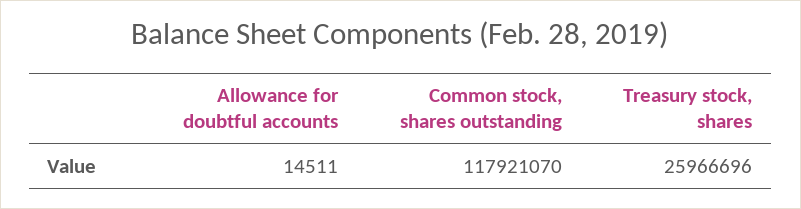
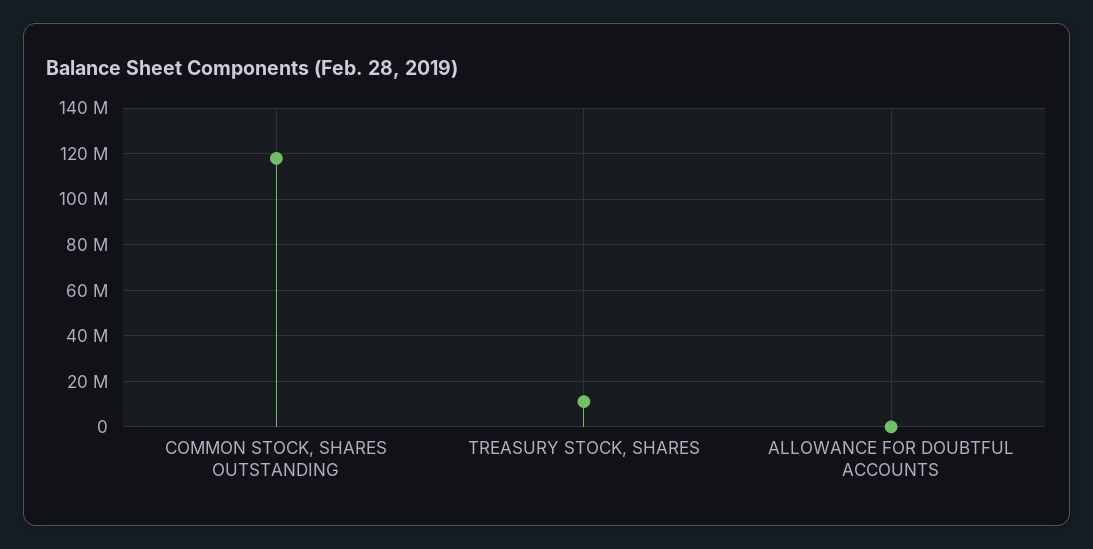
  {
    "Allowance for doubtful accounts": 14511,
    "Common stock, shares outstanding": 117921070,
-   "Treasury stock, shares": 25966696
+   "Treasury stock, shares": 10000000
  }

